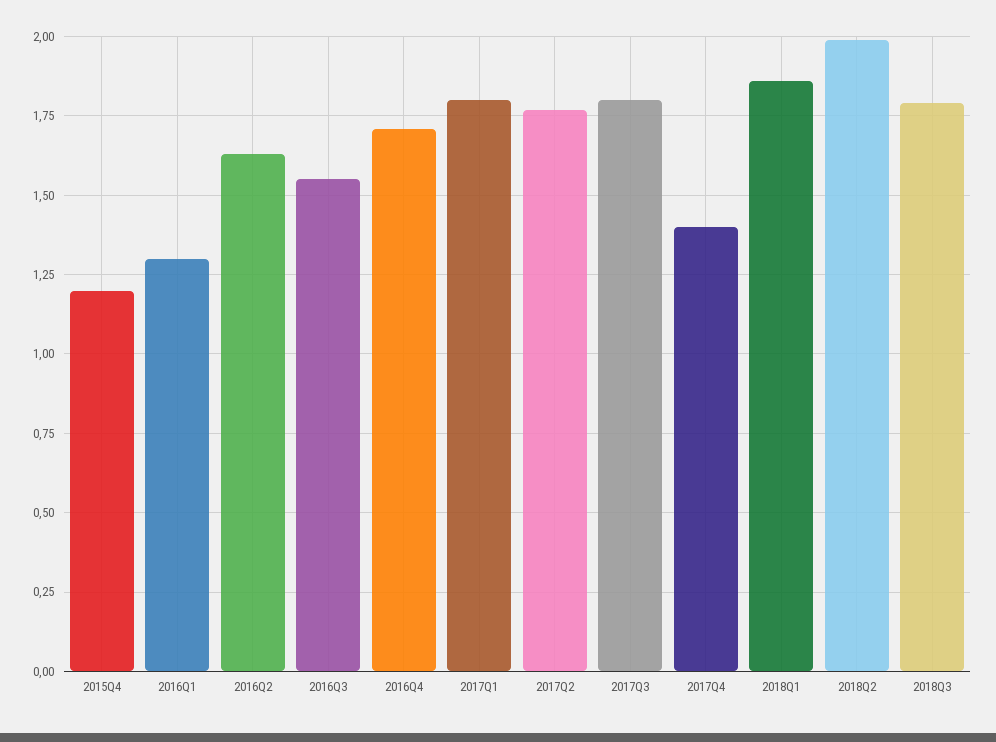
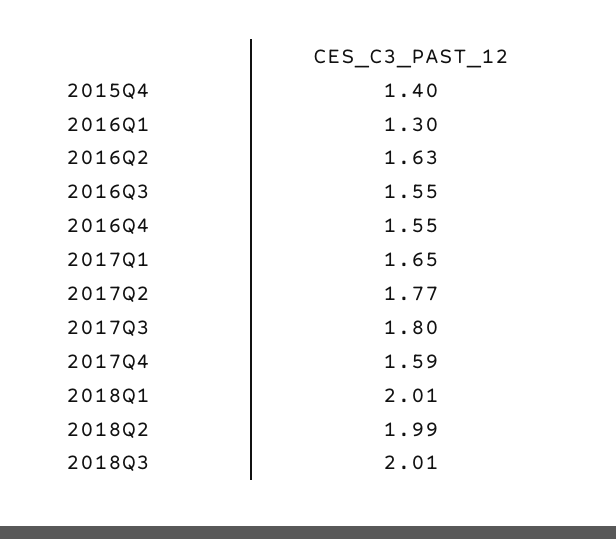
  {
-   "2015Q4": 1.2,
+   "2015Q4": 1.4,
    "2016Q1": 1.3,
    "2016Q2": 1.63,
    "2016Q3": 1.55,
-   "2016Q4": 1.7,
+   "2016Q4": 1.55,
-   "2017Q1": 1.8,
+   "2017Q1": 1.65,
    "2017Q2": 1.77,
    "2017Q3": 1.8,
-   "2017Q4": 1.4,
+   "2017Q4": 1.59,
-   "2018Q1": 1.85,
+   "2018Q1": 2.01,
    "2018Q2": 1.99,
-   "2018Q3": 1.8
+   "2018Q3": 2.01
  }

